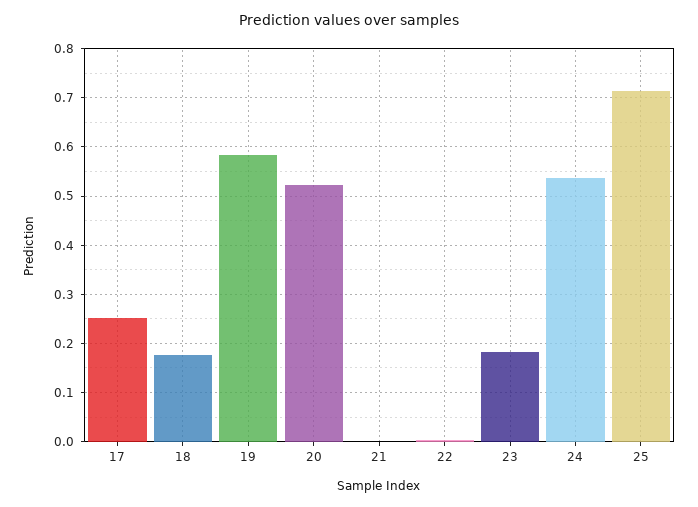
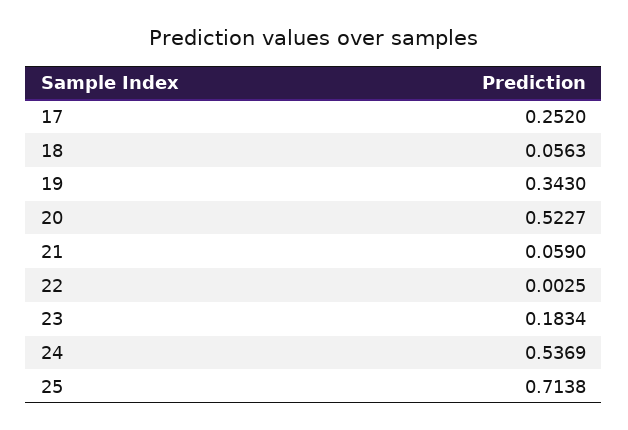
  {
    "17": 0.252,
-   "18": 0.18,
+   "18": 0.0563,
-   "19": 0.58,
+   "19": 0.343,
    "20": 0.5227,
-   "21": 0,
+   "21": 0.059,
    "22": 0.0025,
    "23": 0.1834,
    "24": 0.5369,
    "25": 0.7138
  }

